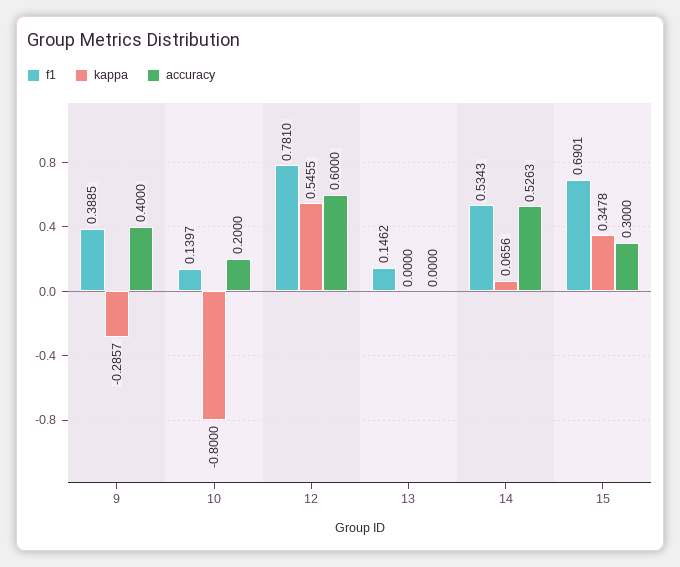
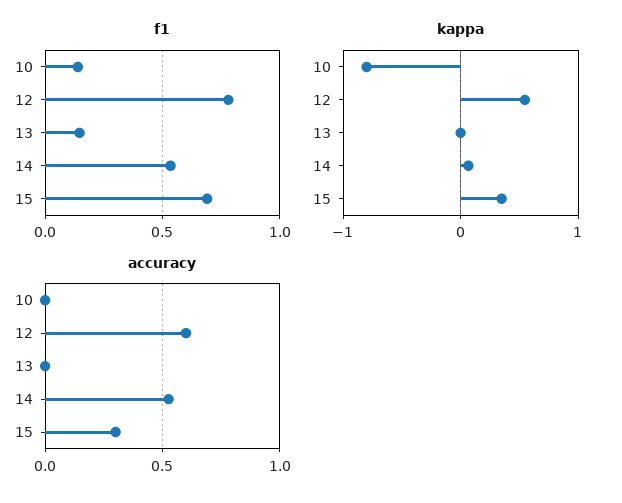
  {
    "f1": {
-     "9": 0.3885,
      "10": 0.1397,
      "12": 0.781,
      "13": 0.1462,
      "14": 0.5343,
      "15": 0.6901
    },
    "kappa": {
-     "9": -0.2857,
      "10": -0.8,
      "12": 0.5455,
      "13": 0,
      "14": 0.0656,
      "15": 0.3478
    },
    "accuracy": {
-     "9": 0.4,
-     "10": 0.2,
+     "10": 0,
      "12": 0.6,
      "13": 0,
      "14": 0.5263,
      "15": 0.3
    }
  }

